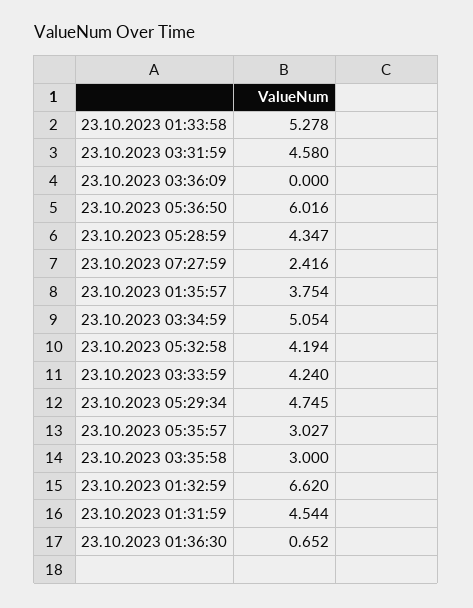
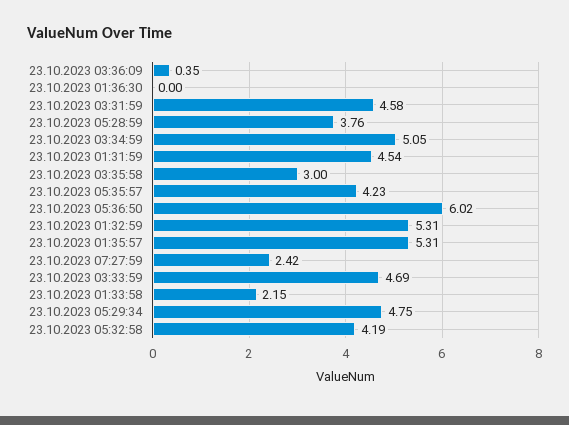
  {
-   "23.10.2023 01:33:58": 5.278,
+   "23.10.2023 01:33:58": 2.15,
    "23.10.2023 03:31:59": 4.58,
-   "23.10.2023 03:36:09": 0,
+   "23.10.2023 03:36:09": 0.35,
    "23.10.2023 05:36:50": 6.016,
-   "23.10.2023 05:28:59": 4.347,
+   "23.10.2023 05:28:59": 3.76,
    "23.10.2023 07:27:59": 2.416,
-   "23.10.2023 01:35:57": 3.754,
+   "23.10.2023 01:35:57": 5.31,
    "23.10.2023 03:34:59": 5.054,
    "23.10.2023 05:32:58": 4.194,
-   "23.10.2023 03:33:59": 4.24,
+   "23.10.2023 03:33:59": 4.69,
    "23.10.2023 05:29:34": 4.745,
-   "23.10.2023 05:35:57": 3.027,
+   "23.10.2023 05:35:57": 4.23,
    "23.10.2023 03:35:58": 3,
-   "23.10.2023 01:32:59": 6.62,
+   "23.10.2023 01:32:59": 5.31,
    "23.10.2023 01:31:59": 4.544,
-   "23.10.2023 01:36:30": 0.652
+   "23.10.2023 01:36:30": 0
  }

